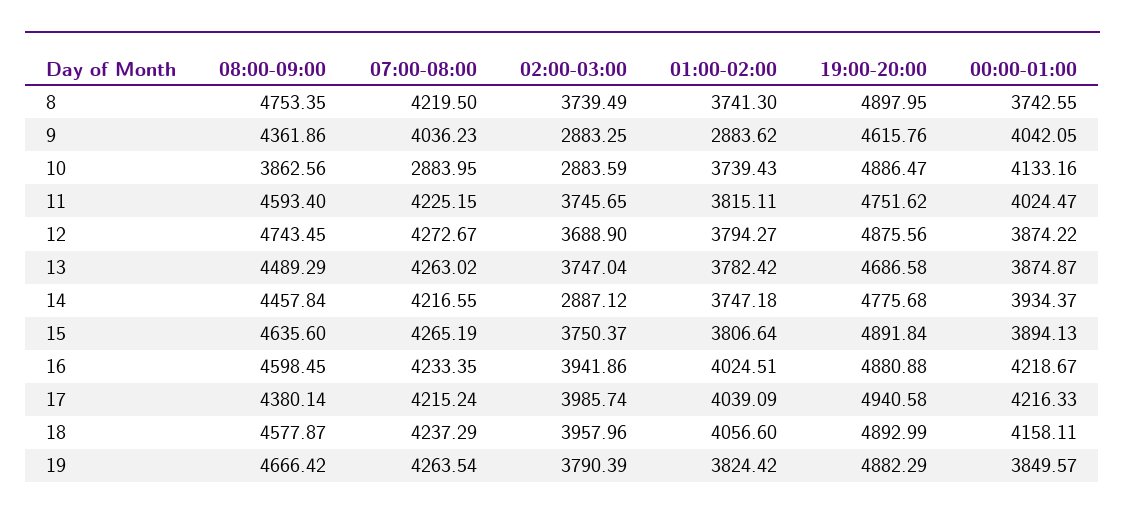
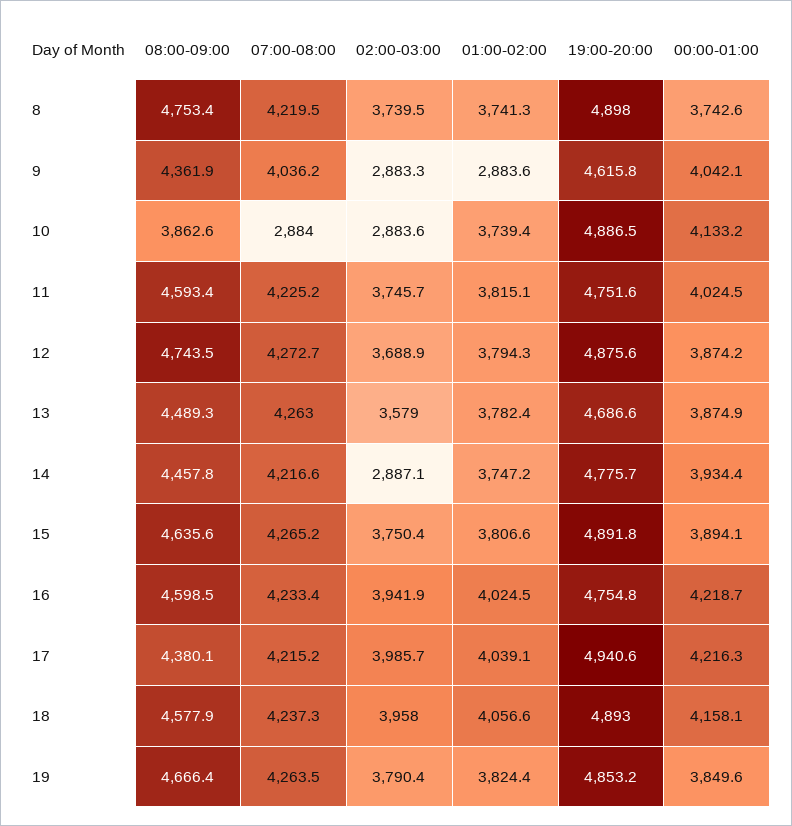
  {
    "08:00-09:00": {
      "8": 4753.35,
      "9": 4361.86,
      "10": 3862.56,
      "11": 4593.4,
      "12": 4743.45,
      "13": 4489.29,
      "14": 4457.84,
      "15": 4635.6,
      "16": 4598.45,
      "17": 4380.14,
      "18": 4577.87,
      "19": 4666.42
    },
    "07:00-08:00": {
      "8": 4219.5,
      "9": 4036.23,
      "10": 2883.95,
      "11": 4225.15,
      "12": 4272.67,
      "13": 4263.02,
      "14": 4216.55,
      "15": 4265.19,
      "16": 4233.35,
      "17": 4215.24,
      "18": 4237.29,
      "19": 4263.54
    },
    "02:00-03:00": {
      "8": 3739.49,
      "9": 2883.25,
      "10": 2883.59,
      "11": 3745.65,
      "12": 3688.9,
-     "13": 3747.04,
+     "13": 3579,
      "14": 2887.12,
      "15": 3750.37,
      "16": 3941.86,
      "17": 3985.74,
      "18": 3957.96,
      "19": 3790.39
    },
    "01:00-02:00": {
      "8": 3741.3,
      "9": 2883.62,
      "10": 3739.43,
      "11": 3815.11,
      "12": 3794.27,
      "13": 3782.42,
      "14": 3747.18,
      "15": 3806.64,
      "16": 4024.51,
      "17": 4039.09,
      "18": 4056.6,
      "19": 3824.42
    },
    "19:00-20:00": {
      "8": 4897.95,
      "9": 4615.76,
      "10": 4886.47,
      "11": 4751.62,
      "12": 4875.56,
      "13": 4686.58,
      "14": 4775.68,
      "15": 4891.84,
-     "16": 4880.88,
+     "16": 4754.8,
      "17": 4940.58,
      "18": 4892.99,
-     "19": 4882.29
+     "19": 4853.2
    },
    "00:00-01:00": {
      "8": 3742.55,
      "9": 4042.05,
      "10": 4133.16,
      "11": 4024.47,
      "12": 3874.22,
      "13": 3874.87,
      "14": 3934.37,
      "15": 3894.13,
      "16": 4218.67,
      "17": 4216.33,
      "18": 4158.11,
      "19": 3849.57
    }
  }

